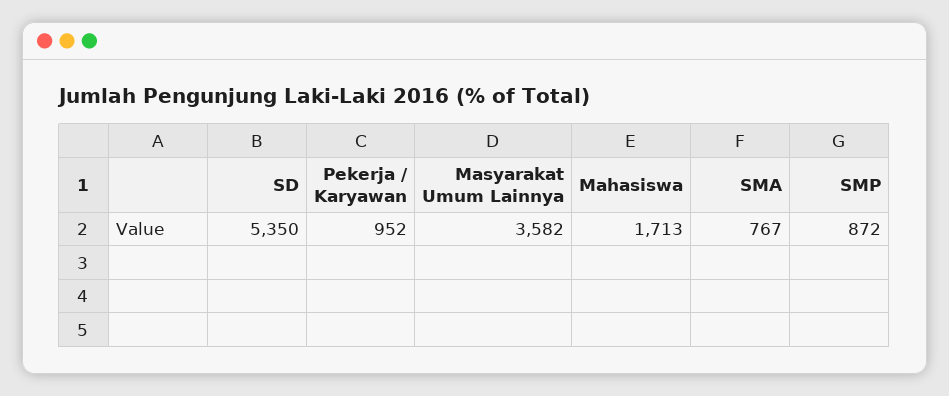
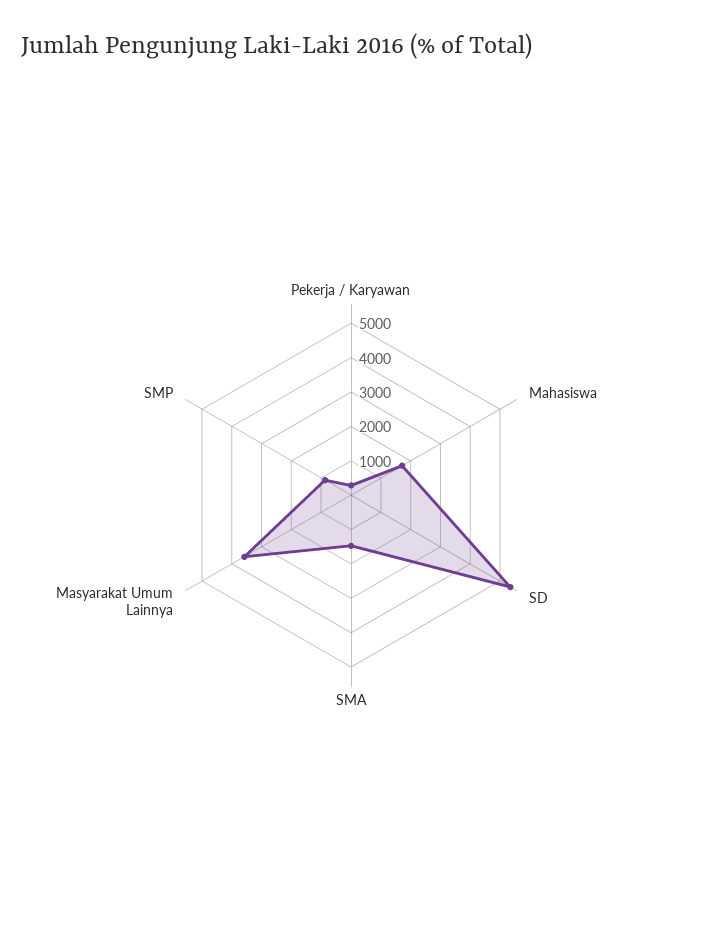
  {
    "SD": 5350,
-   "Pekerja / Karyawan": 952,
+   "Pekerja / Karyawan": 250,
    "Masyarakat Umum Lainnya": 3582,
    "Mahasiswa": 1713,
-   "SMA": 767,
+   "SMA": 1500,
    "SMP": 872
  }

